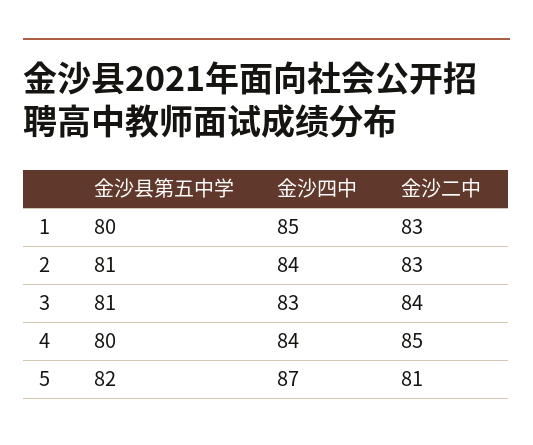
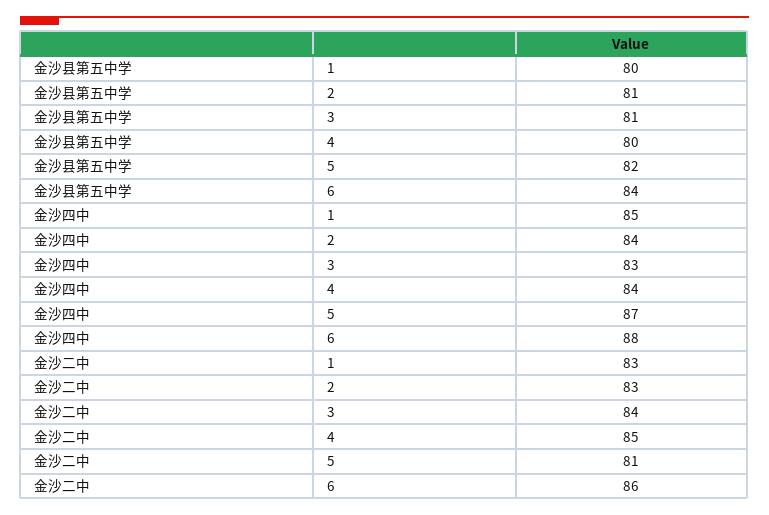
  {
    "金沙县第五中学": {
      "1": 80,
      "2": 81,
      "3": 81,
      "4": 80,
-     "5": 82
+     "5": 82,
+     "6": 84
    },
    "金沙四中": {
      "1": 85,
      "2": 84,
      "3": 83,
      "4": 84,
-     "5": 87
+     "5": 87,
+     "6": 88
    },
    "金沙二中": {
      "1": 83,
      "2": 83,
      "3": 84,
      "4": 85,
-     "5": 81
+     "5": 81,
+     "6": 86
    }
  }

